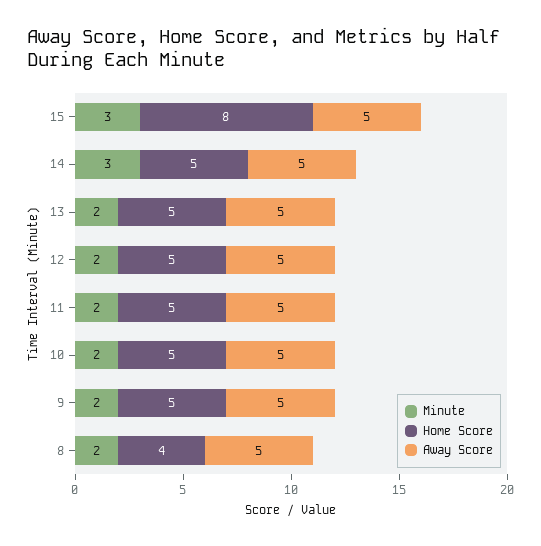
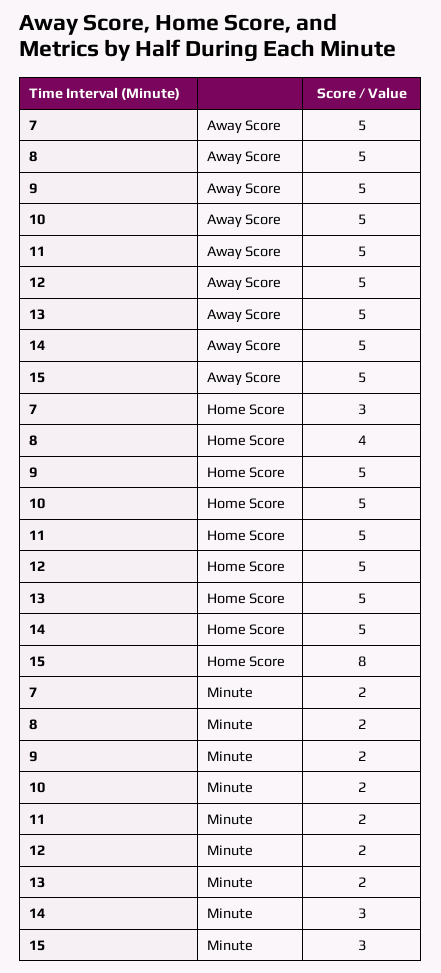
  {
    "Minute": {
      "15": 3,
      "14": 3,
      "13": 2,
      "12": 2,
      "11": 2,
      "10": 2,
      "9": 2,
-     "8": 2
+     "8": 2,
+     "7": 2
    },
    "Home Score": {
      "15": 8,
      "14": 5,
      "13": 5,
      "12": 5,
      "11": 5,
      "10": 5,
      "9": 5,
-     "8": 4
+     "8": 4,
+     "7": 3
    },
    "Away Score": {
      "15": 5,
      "14": 5,
      "13": 5,
      "12": 5,
      "11": 5,
      "10": 5,
      "9": 5,
-     "8": 5
+     "8": 5,
+     "7": 5
    }
  }

